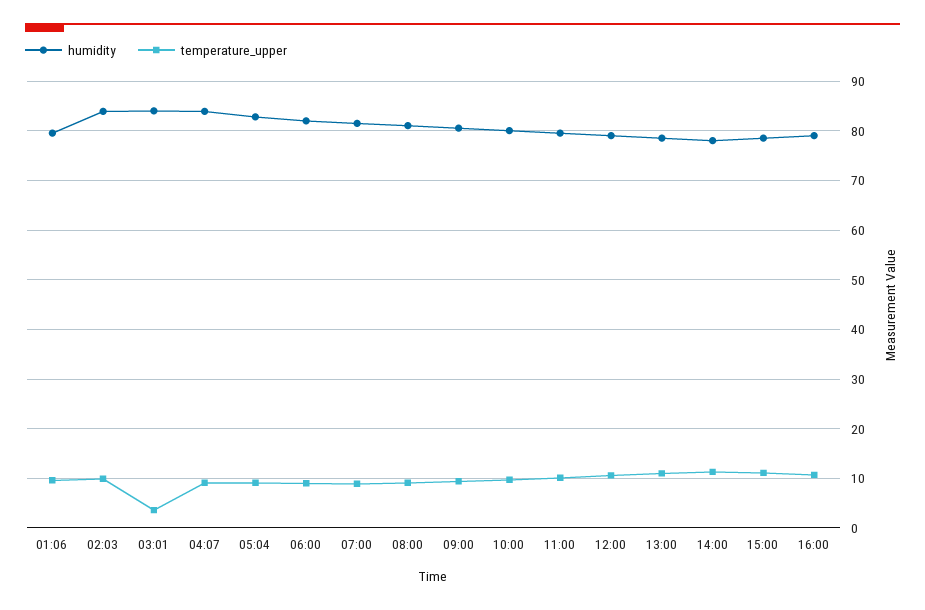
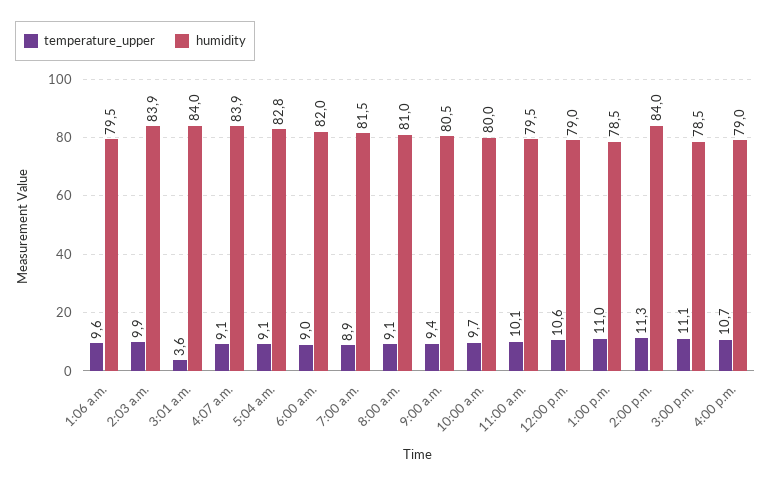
  {
    "humidity": {
      "01:06": 79.5,
      "02:03": 83.9,
      "03:01": 84,
      "04:07": 83.9,
      "05:04": 82.8,
      "06:00": 82,
      "07:00": 81.5,
      "08:00": 81,
      "09:00": 80.5,
      "10:00": 80,
      "11:00": 79.5,
      "12:00": 79,
      "13:00": 78.5,
-     "14:00": 78,
+     "14:00": 84,
      "15:00": 78.5,
      "16:00": 79
    },
    "temperature_upper": {
      "01:06": 9.6,
      "02:03": 9.9,
      "03:01": 3.6,
      "04:07": 9.1,
      "05:04": 9.1,
      "06:00": 9,
      "07:00": 8.9,
      "08:00": 9.1,
      "09:00": 9.4,
      "10:00": 9.7,
      "11:00": 10.1,
      "12:00": 10.6,
      "13:00": 11,
      "14:00": 11.3,
      "15:00": 11.1,
      "16:00": 10.7
    }
  }

